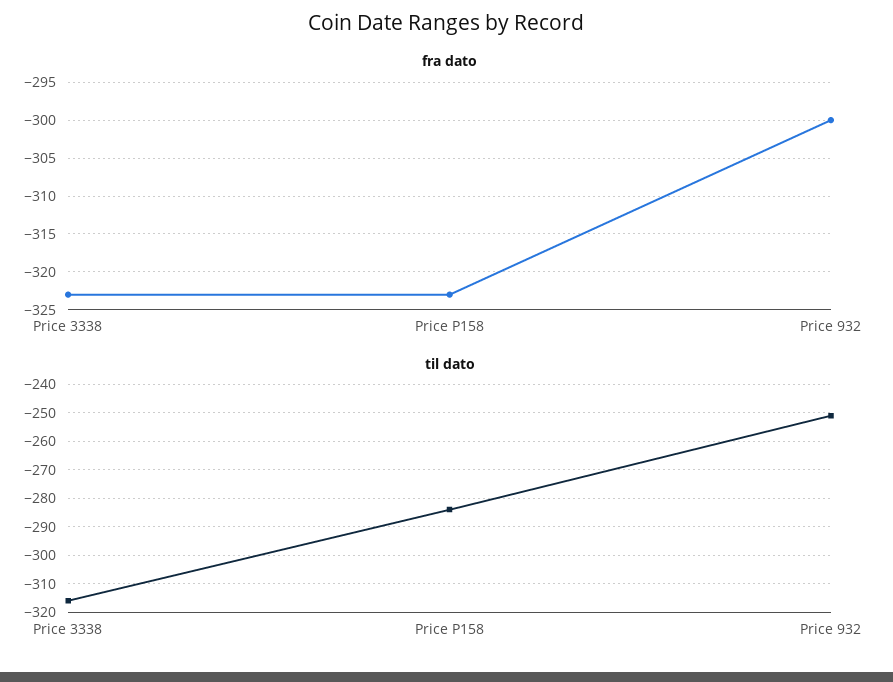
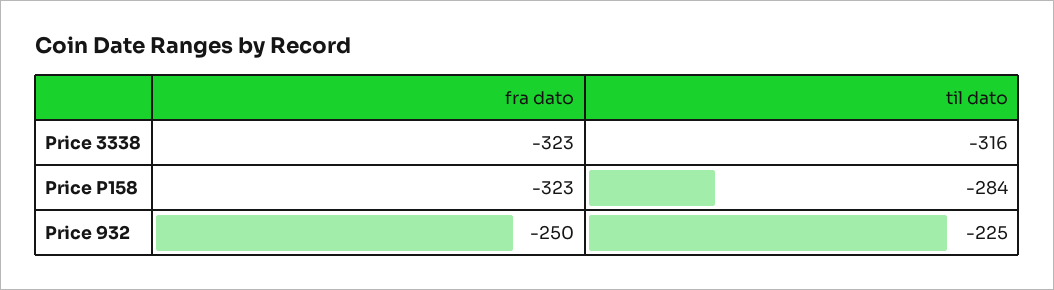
  {
    "fra dato": {
      "Price 3338": -323,
      "Price P158": -323,
-     "Price 932": -300
+     "Price 932": -250
    },
    "til dato": {
      "Price 3338": -316,
      "Price P158": -284,
-     "Price 932": -250
+     "Price 932": -225
    }
  }

